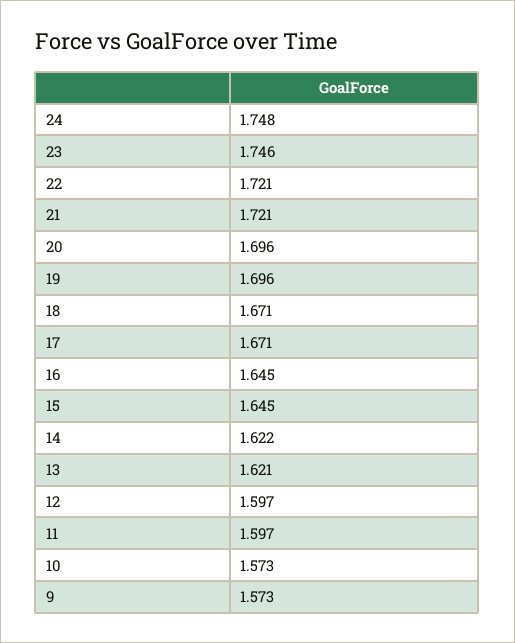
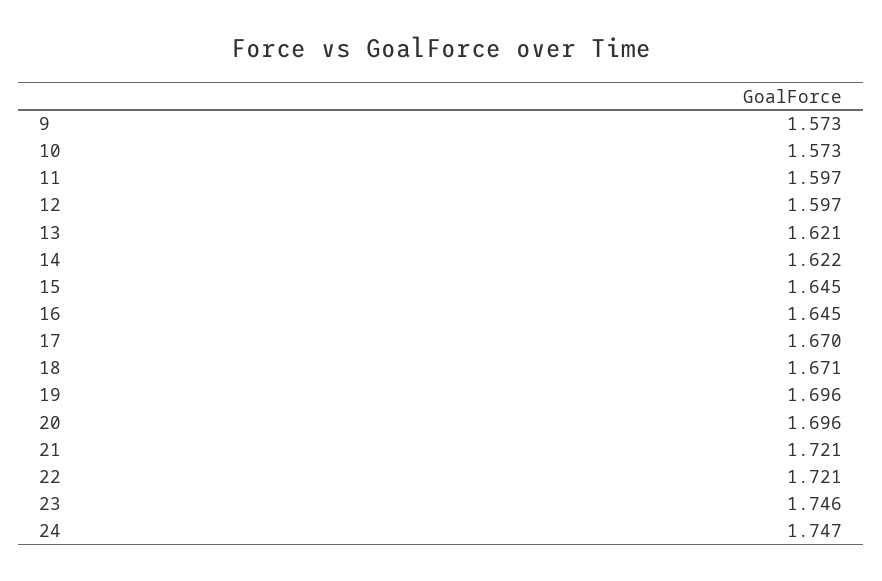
  {
-   "24": 1.748,
+   "24": 1.747,
    "23": 1.746,
    "22": 1.721,
    "21": 1.721,
    "20": 1.696,
    "19": 1.696,
    "18": 1.671,
-   "17": 1.671,
+   "17": 1.67,
    "16": 1.645,
    "15": 1.645,
    "14": 1.622,
    "13": 1.621,
    "12": 1.597,
    "11": 1.597,
    "10": 1.573,
    "9": 1.573
  }

